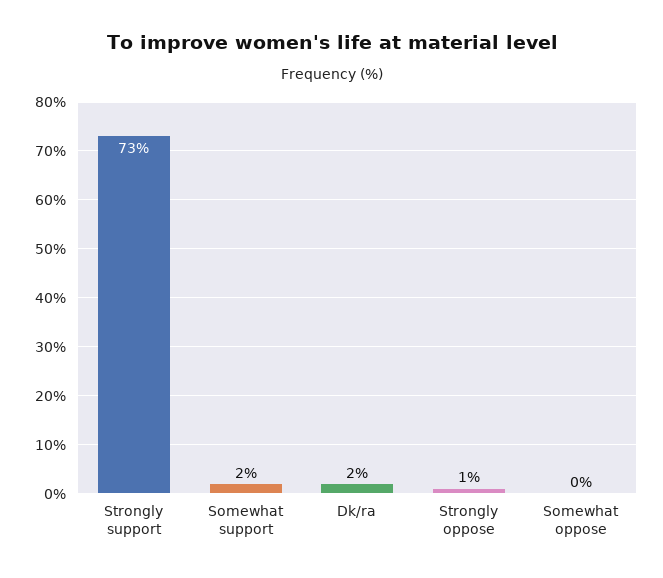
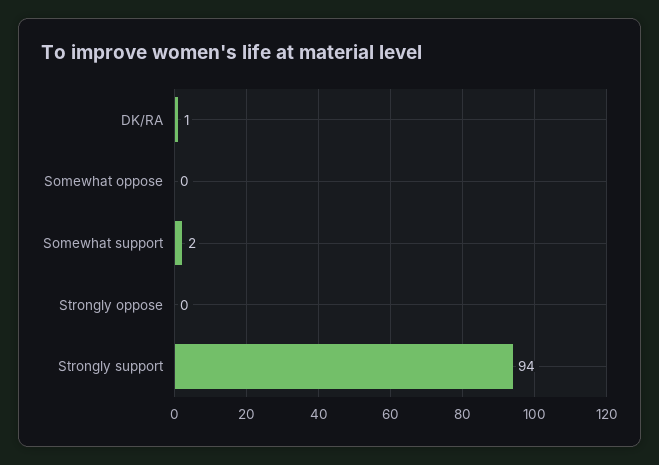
  {
-   "Strongly support": 73,
+   "Strongly support": 94,
    "Somewhat support": 2,
-   "Dk/ra": 2,
+   "Dk/ra": 1,
-   "Strongly oppose": 1,
+   "Strongly oppose": 0,
    "Somewhat oppose": 0
  }

